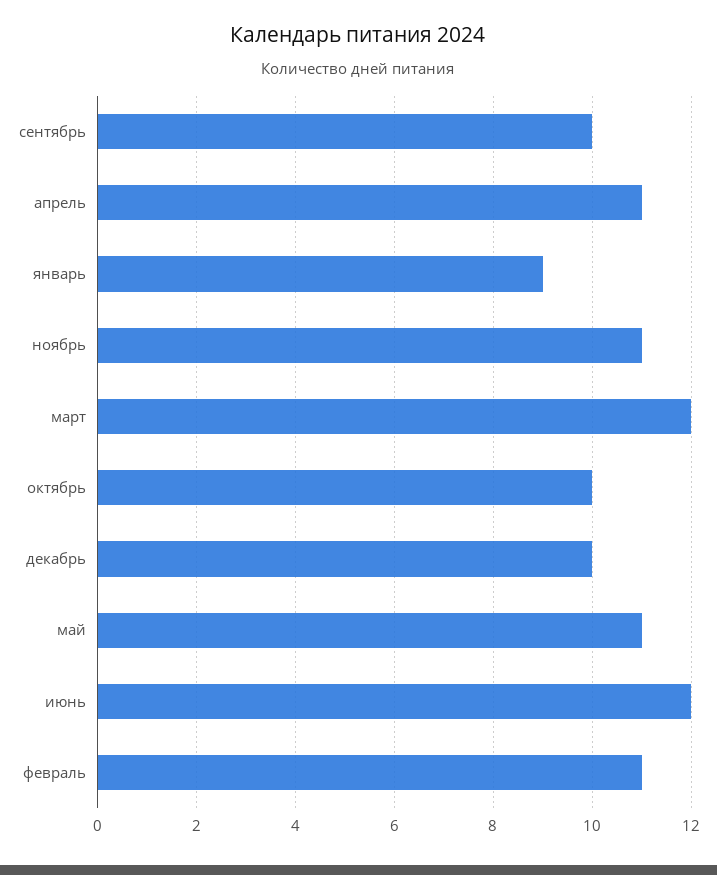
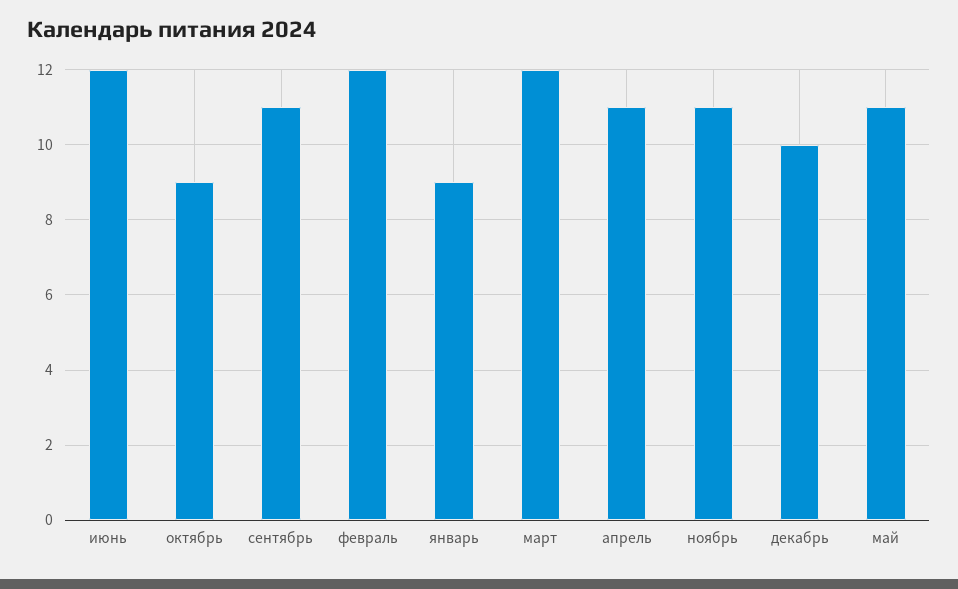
  {
-   "сентябрь": 10,
+   "сентябрь": 11,
    "апрель": 11,
    "январь": 9,
    "ноябрь": 11,
    "март": 12,
-   "октябрь": 10,
+   "октябрь": 9,
    "декабрь": 10,
    "май": 11,
    "июнь": 12,
-   "февраль": 11
+   "февраль": 12
  }

